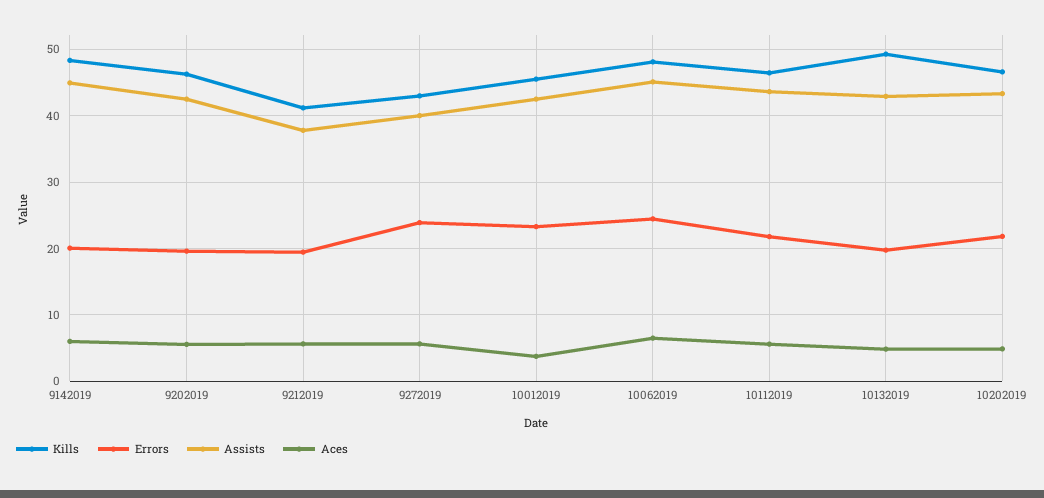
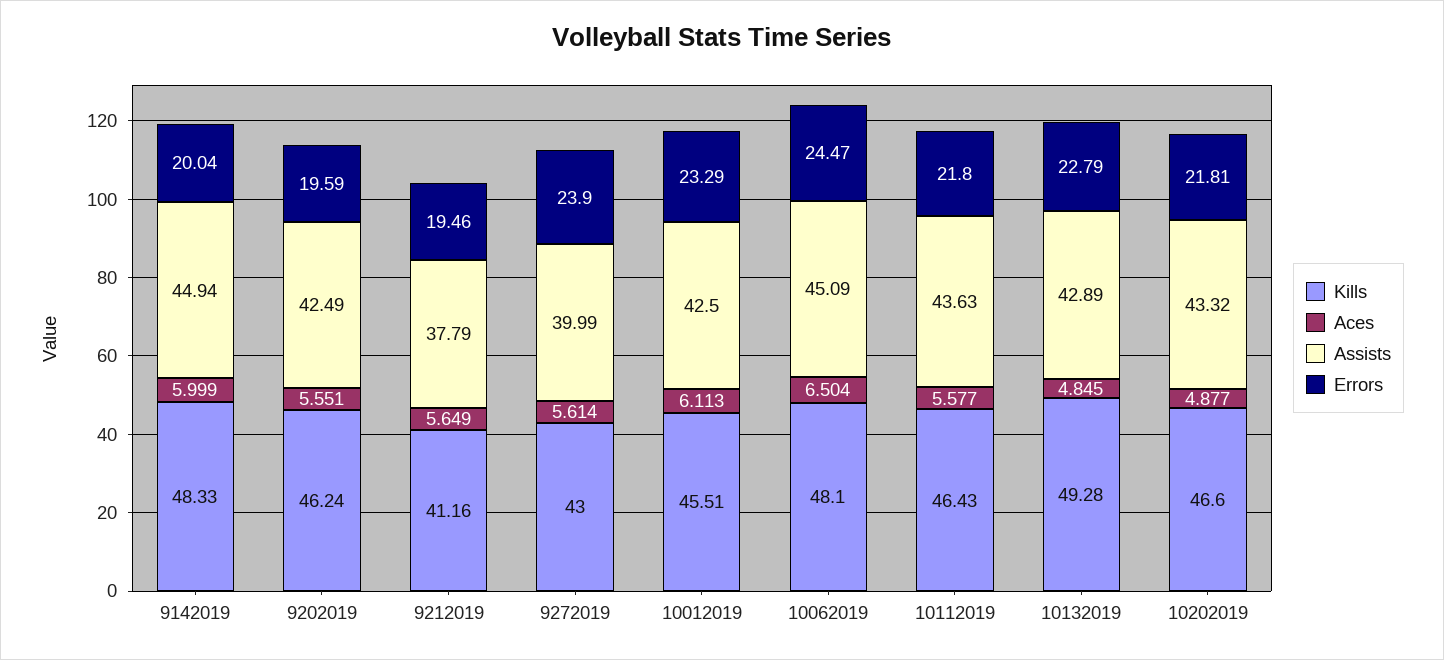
  {
    "Kills": {
      "9142019": 48.33,
      "9202019": 46.24,
      "9212019": 41.16,
      "9272019": 43,
      "10012019": 45.51,
      "10062019": 48.1,
      "10112019": 46.43,
      "10132019": 49.28,
      "10202019": 46.6
    },
    "Errors": {
      "9142019": 20.04,
      "9202019": 19.59,
      "9212019": 19.46,
      "9272019": 23.9,
      "10012019": 23.29,
      "10062019": 24.47,
      "10112019": 21.8,
-     "10132019": 20,
+     "10132019": 22.79,
      "10202019": 21.81
    },
    "Assists": {
      "9142019": 44.94,
      "9202019": 42.49,
      "9212019": 37.79,
      "9272019": 39.99,
      "10012019": 42.5,
      "10062019": 45.09,
      "10112019": 43.63,
      "10132019": 42.89,
      "10202019": 43.32
    },
    "Aces": {
      "9142019": 5.999,
      "9202019": 5.551,
      "9212019": 5.649,
      "9272019": 5.614,
-     "10012019": 4,
+     "10012019": 6.113,
      "10062019": 6.504,
      "10112019": 5.577,
      "10132019": 4.845,
      "10202019": 4.877
    }
  }

